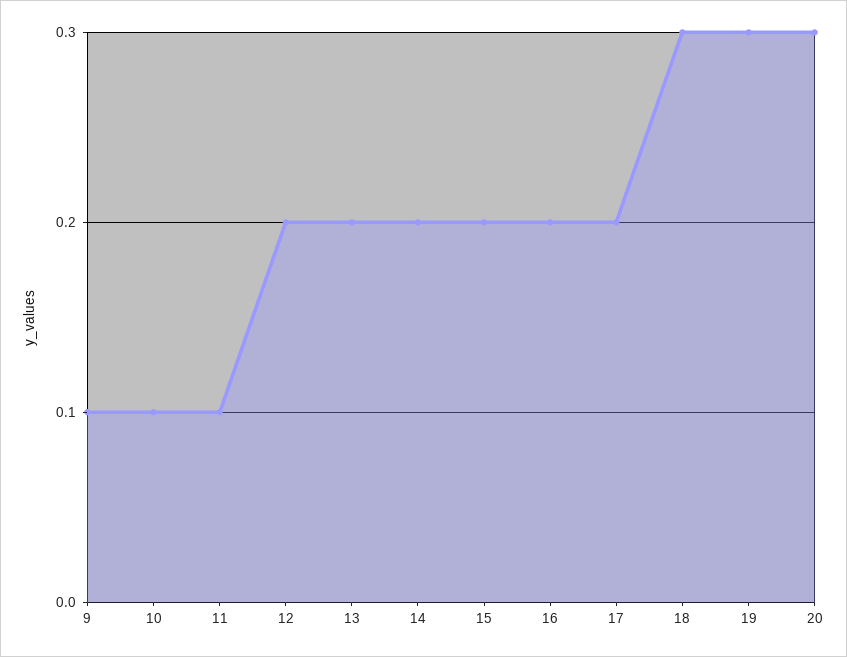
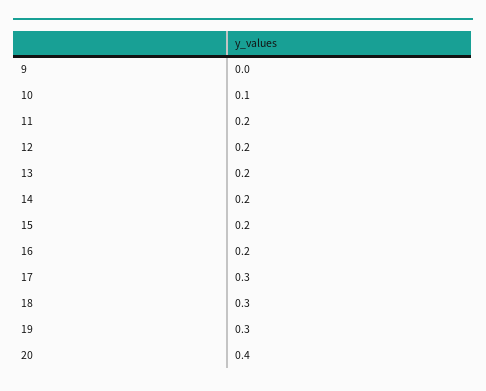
  {
-   "9": 0.1,
+   "9": 0,
    "10": 0.1,
-   "11": 0.1,
+   "11": 0.2,
    "12": 0.2,
    "13": 0.2,
    "14": 0.2,
    "15": 0.2,
    "16": 0.2,
-   "17": 0.2,
+   "17": 0.3,
    "18": 0.3,
    "19": 0.3,
-   "20": 0.3
+   "20": 0.4
  }

